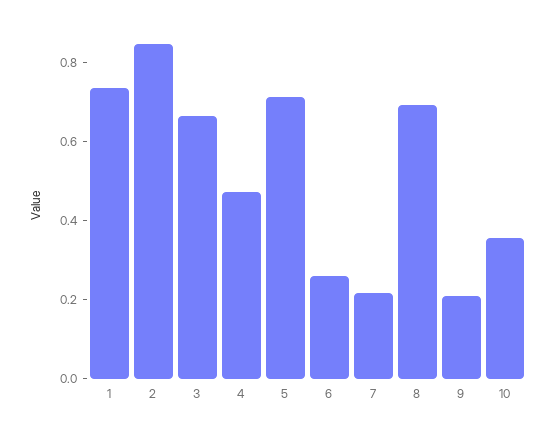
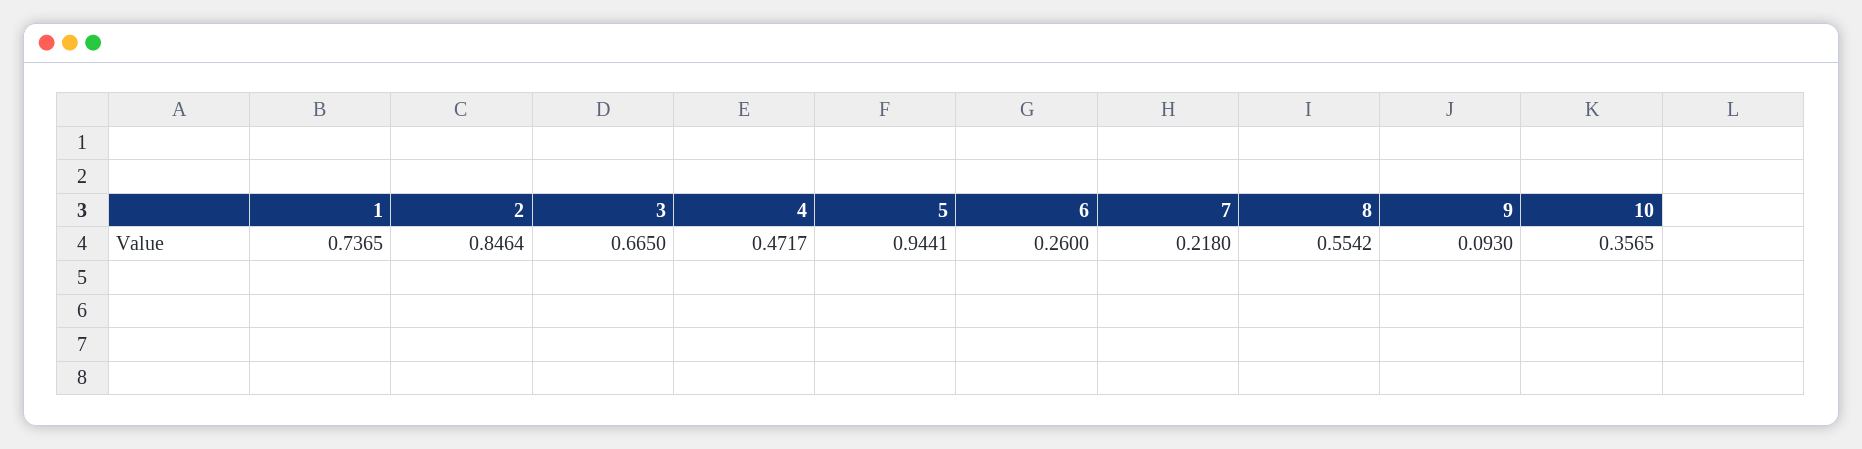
  {
    "1": 0.7365,
    "2": 0.8464,
    "3": 0.665,
    "4": 0.4717,
-   "5": 0.7,
+   "5": 0.9441,
    "6": 0.26,
    "7": 0.218,
-   "8": 0.7,
+   "8": 0.5542,
-   "9": 0.2,
+   "9": 0.093,
    "10": 0.3565
  }

